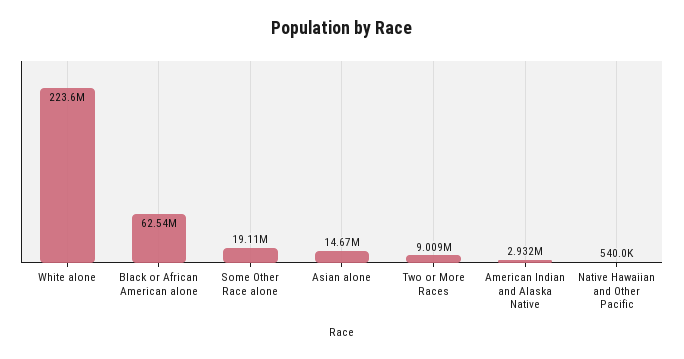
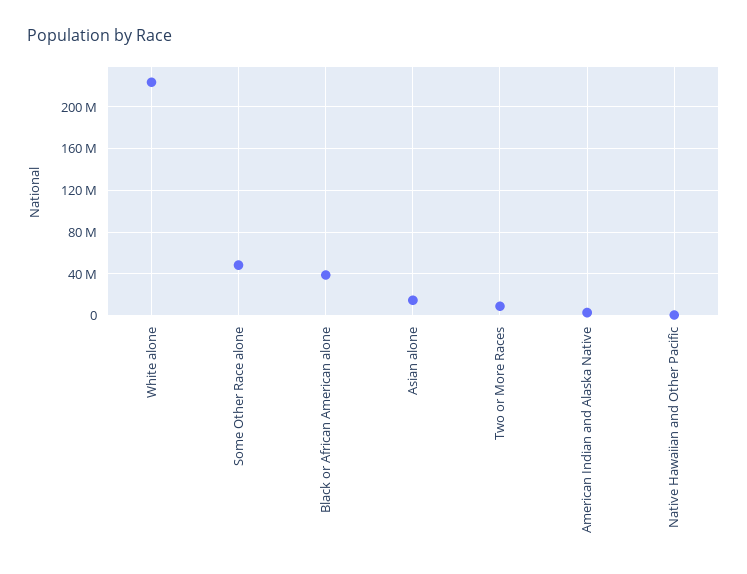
  {
    "White alone": 223600000,
-   "Black or African American alone": 62540000,
+   "Black or African American alone": 40000000,
-   "Some Other Race alone": 19110000,
+   "Some Other Race alone": 50000000,
    "Asian alone": 14670000,
    "Two or More Races": 9009000,
    "American Indian and Alaska Native": 2932000,
    "Native Hawaiian and Other Pacific": 540000
  }

